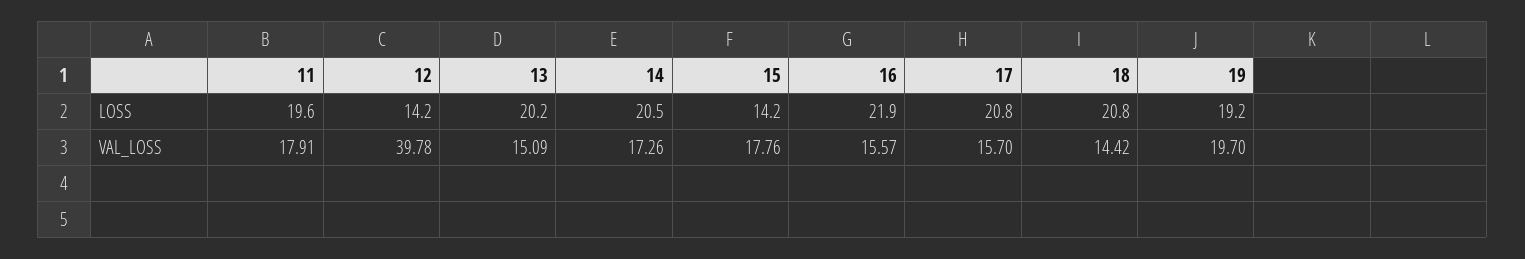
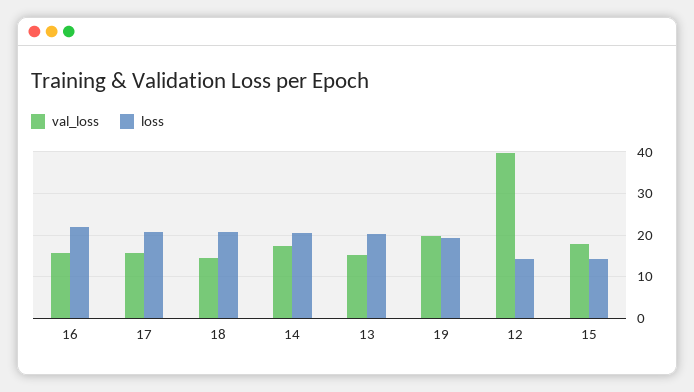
  {
    "LOSS": {
-     "11": 19.6,
      "12": 14.2,
      "13": 20.2,
      "14": 20.5,
      "15": 14.2,
      "16": 21.9,
      "17": 20.8,
      "18": 20.8,
      "19": 19.2
    },
    "VAL_LOSS": {
-     "11": 17.91,
      "12": 39.78,
      "13": 15.09,
      "14": 17.26,
      "15": 17.76,
      "16": 15.57,
      "17": 15.7,
      "18": 14.42,
      "19": 19.7
    }
  }

